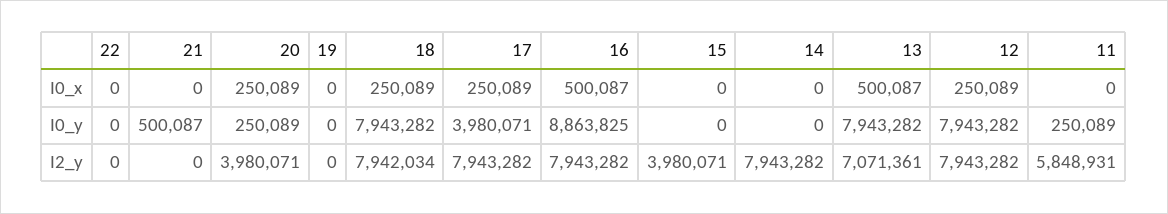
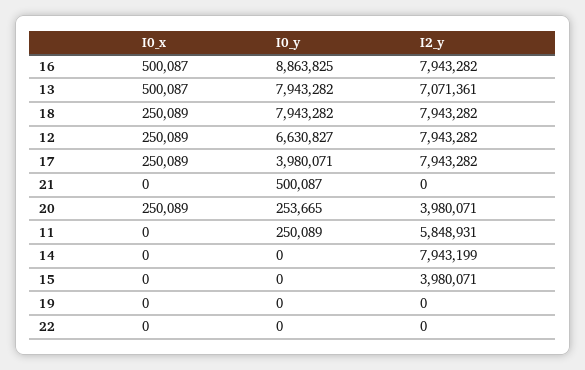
  {
    "22": {
      "I0_x": 0,
      "I0_y": 0,
      "I2_y": 0
    },
    "21": {
      "I0_x": 0,
      "I0_y": 500087,
      "I2_y": 0
    },
    "20": {
      "I0_x": 250089,
-     "I0_y": 250089,
+     "I0_y": 253665,
      "I2_y": 3980071
    },
    "19": {
      "I0_x": 0,
      "I0_y": 0,
      "I2_y": 0
    },
    "18": {
      "I0_x": 250089,
      "I0_y": 7943282,
-     "I2_y": 7942034
+     "I2_y": 7943282
    },
    "17": {
      "I0_x": 250089,
      "I0_y": 3980071,
      "I2_y": 7943282
    },
    "16": {
      "I0_x": 500087,
      "I0_y": 8863825,
      "I2_y": 7943282
    },
    "15": {
      "I0_x": 0,
      "I0_y": 0,
      "I2_y": 3980071
    },
    "14": {
      "I0_x": 0,
      "I0_y": 0,
-     "I2_y": 7943282
+     "I2_y": 7943199
    },
    "13": {
      "I0_x": 500087,
      "I0_y": 7943282,
      "I2_y": 7071361
    },
    "12": {
      "I0_x": 250089,
-     "I0_y": 7943282,
+     "I0_y": 6630827,
      "I2_y": 7943282
    },
    "11": {
      "I0_x": 0,
      "I0_y": 250089,
      "I2_y": 5848931
    }
  }

